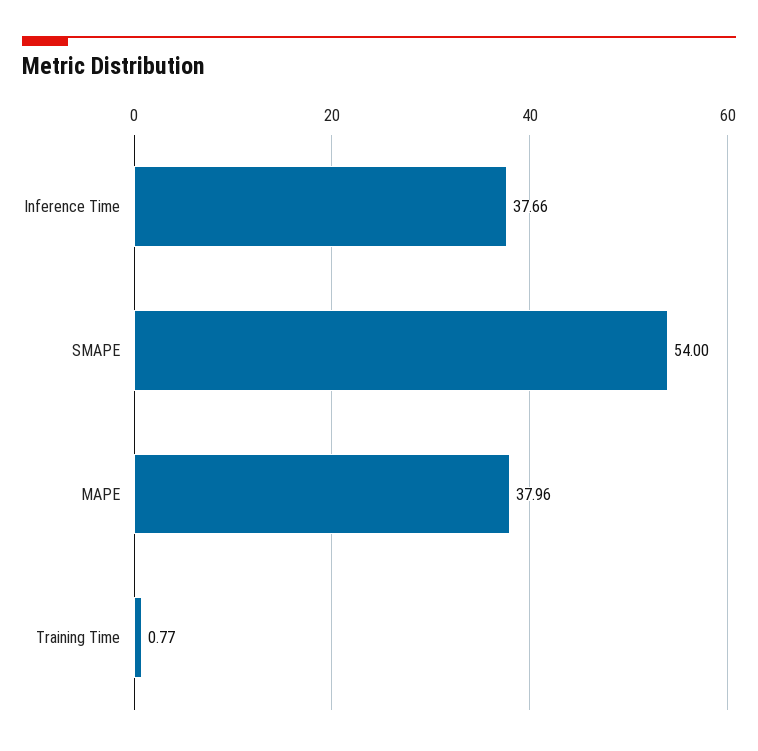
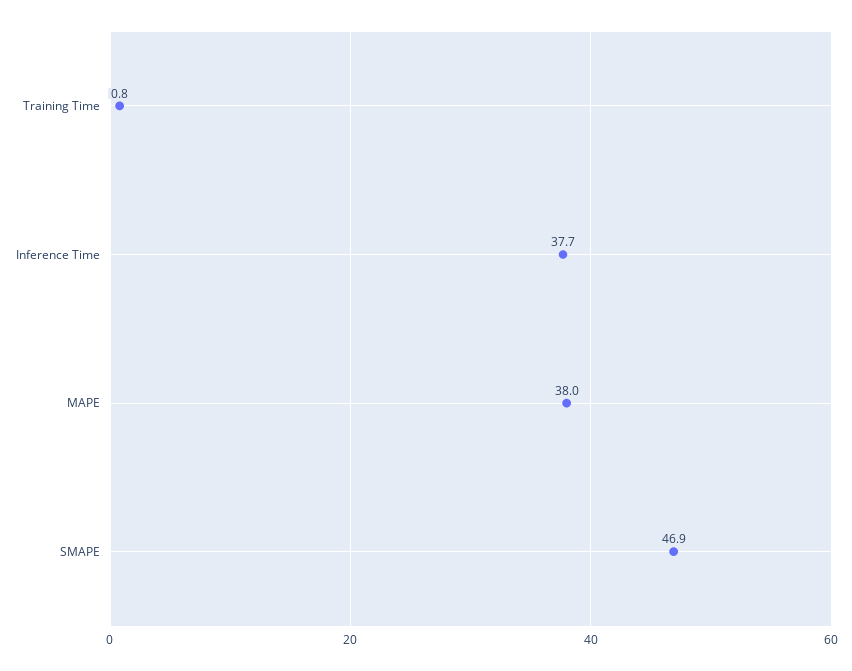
  {
    "Inference Time": 37.66,
-   "SMAPE": 54,
+   "SMAPE": 46.9,
    "MAPE": 37.96,
    "Training Time": 0.77
  }

